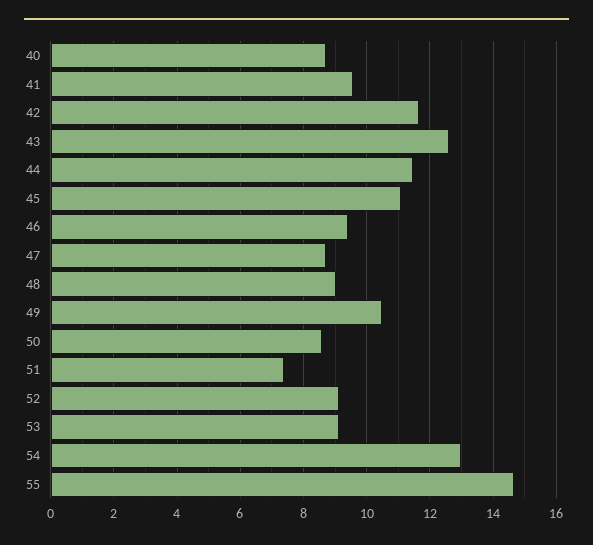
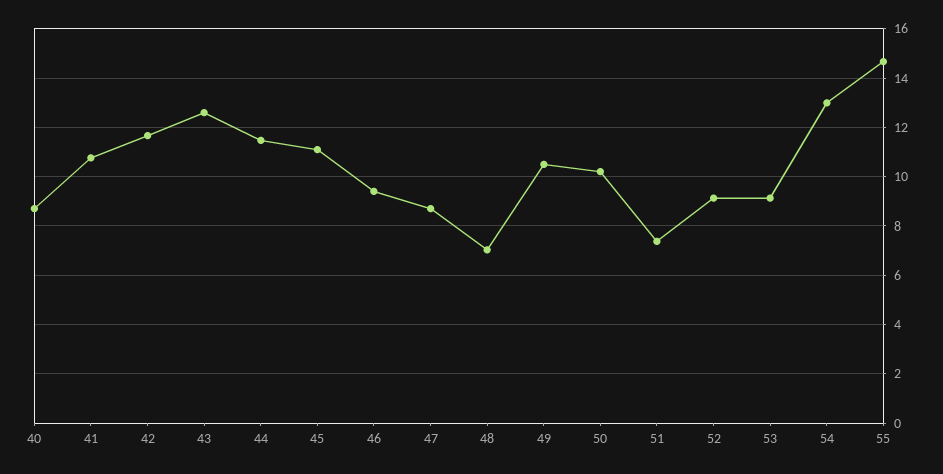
  {
    "40": 8.8,
-   "41": 9.6,
+   "41": 10.75,
    "42": 11.6,
    "43": 12.6,
    "44": 11.4,
    "45": 11.2,
    "46": 9.4,
    "47": 8.8,
-   "48": 9,
+   "48": 7,
    "49": 10.6,
-   "50": 8.6,
+   "50": 10.25,
    "51": 7.4,
    "52": 9.2,
    "53": 9.2,
    "54": 13,
    "55": 14.6
  }

